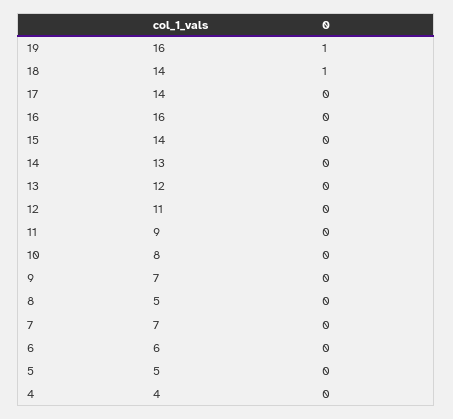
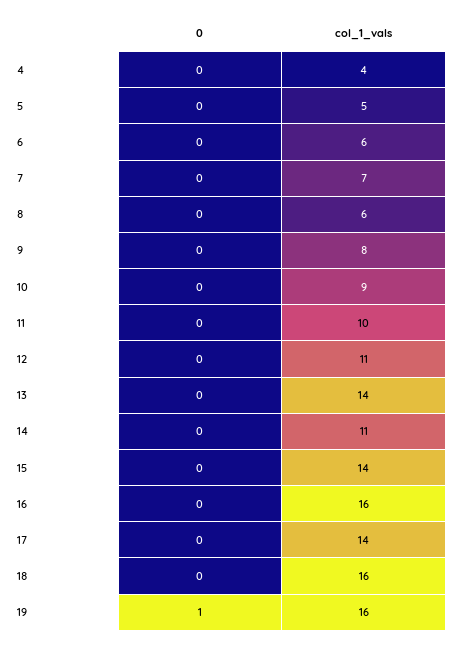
  {
    "col_1_vals": {
      "19": 16,
-     "18": 14,
+     "18": 16,
      "17": 14,
      "16": 16,
      "15": 14,
-     "14": 13,
+     "14": 11,
-     "13": 12,
+     "13": 14,
      "12": 11,
-     "11": 9,
+     "11": 10,
-     "10": 8,
+     "10": 9,
-     "9": 7,
+     "9": 8,
-     "8": 5,
+     "8": 6,
      "7": 7,
      "6": 6,
      "5": 5,
      "4": 4
    },
    "0": {
      "19": 1,
-     "18": 1,
+     "18": 0,
      "17": 0,
      "16": 0,
      "15": 0,
      "14": 0,
      "13": 0,
      "12": 0,
      "11": 0,
      "10": 0,
      "9": 0,
      "8": 0,
      "7": 0,
      "6": 0,
      "5": 0,
      "4": 0
    }
  }

